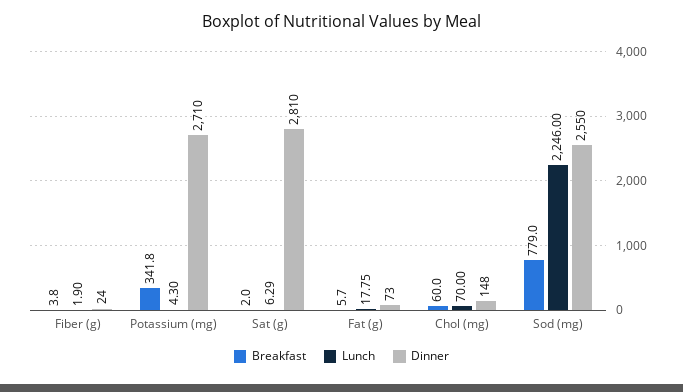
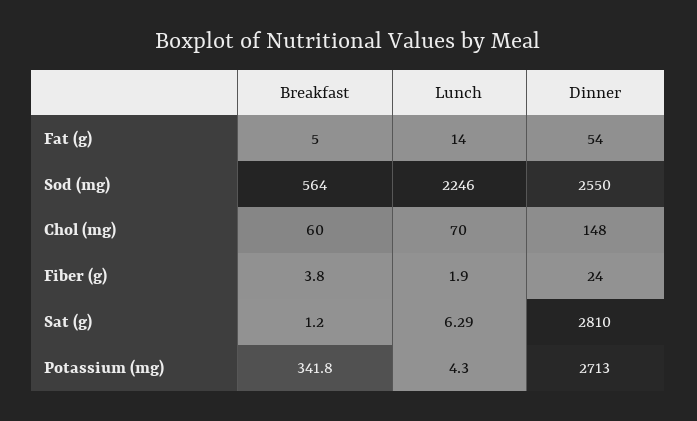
  {
    "Breakfast": {
      "Fiber (g)": 3.8,
      "Potassium (mg)": 341.8,
-     "Sat (g)": 2,
+     "Sat (g)": 1.2,
-     "Fat (g)": 5.7,
+     "Fat (g)": 5,
      "Chol (mg)": 60,
-     "Sod (mg)": 779
+     "Sod (mg)": 564
    },
    "Lunch": {
      "Fiber (g)": 1.9,
      "Potassium (mg)": 4.3,
      "Sat (g)": 6.29,
-     "Fat (g)": 17.75,
+     "Fat (g)": 14,
      "Chol (mg)": 70,
      "Sod (mg)": 2246
    },
    "Dinner": {
      "Fiber (g)": 24,
-     "Potassium (mg)": 2710,
+     "Potassium (mg)": 2713,
      "Sat (g)": 2810,
-     "Fat (g)": 73,
+     "Fat (g)": 54,
      "Chol (mg)": 148,
      "Sod (mg)": 2550
    }
  }

